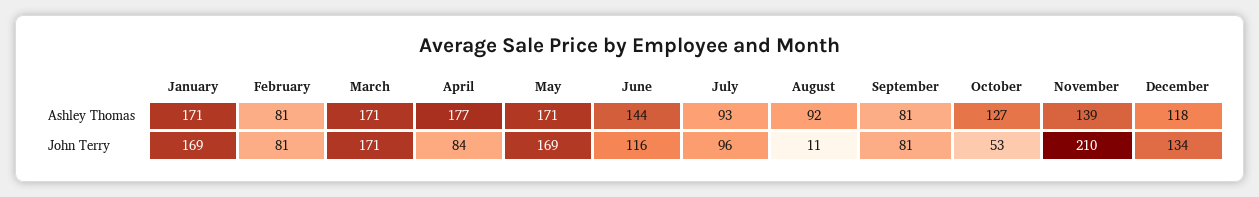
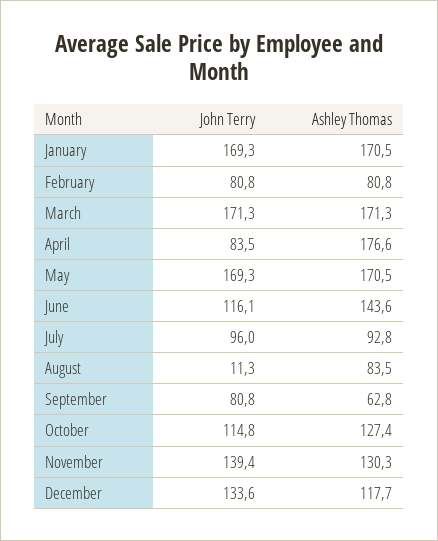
  {
    "January": {
      "Ashley Thomas": 170.5,
      "John Terry": 169.3
    },
    "February": {
      "Ashley Thomas": 80.8,
      "John Terry": 80.8
    },
    "March": {
      "Ashley Thomas": 171.3,
      "John Terry": 171.3
    },
    "April": {
      "Ashley Thomas": 176.6,
      "John Terry": 83.5
    },
    "May": {
      "Ashley Thomas": 170.5,
      "John Terry": 169.3
    },
    "June": {
      "Ashley Thomas": 143.6,
      "John Terry": 116.1
    },
    "July": {
      "Ashley Thomas": 92.8,
      "John Terry": 96
    },
    "August": {
-     "Ashley Thomas": 92,
+     "Ashley Thomas": 83.5,
      "John Terry": 11.3
    },
    "September": {
-     "Ashley Thomas": 81,
+     "Ashley Thomas": 62.8,
      "John Terry": 80.8
    },
    "October": {
      "Ashley Thomas": 127.4,
-     "John Terry": 53
+     "John Terry": 114.8
    },
    "November": {
-     "Ashley Thomas": 139,
+     "Ashley Thomas": 130.3,
-     "John Terry": 210
+     "John Terry": 139.4
    },
    "December": {
      "Ashley Thomas": 117.7,
      "John Terry": 133.6
    }
  }

